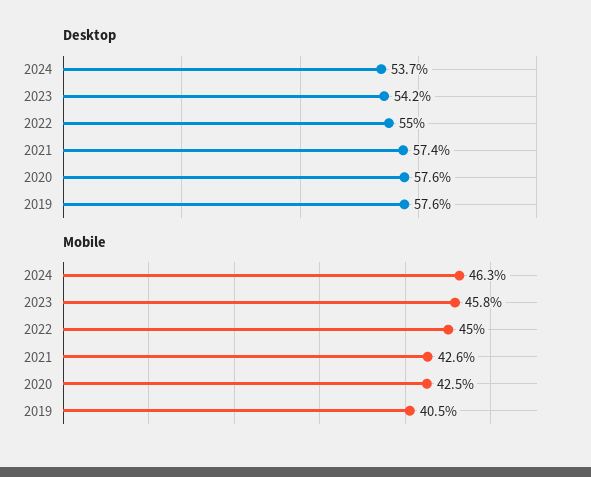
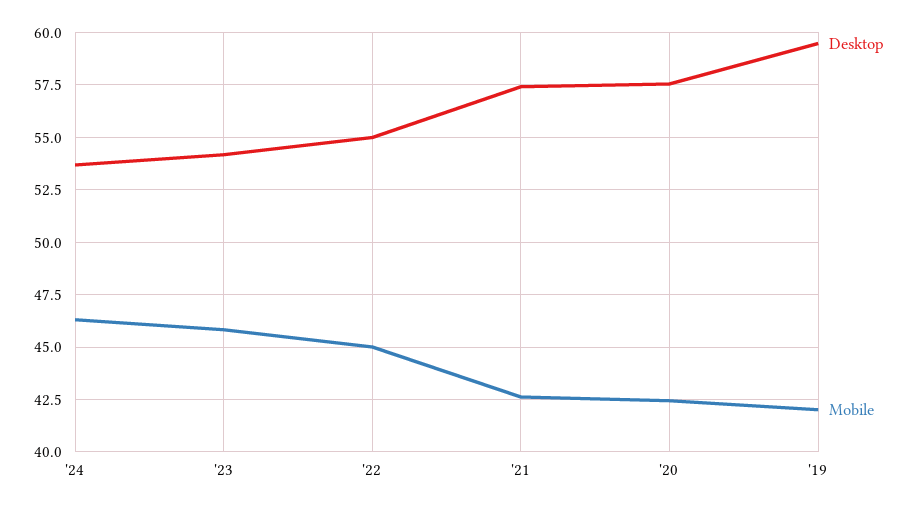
  {
    "Desktop": {
      "2024": 53.7,
      "2023": 54.2,
      "2022": 55,
      "2021": 57.4,
      "2020": 57.6,
-     "2019": 57.6
+     "2019": 59.5
    },
    "Mobile": {
      "2024": 46.3,
      "2023": 45.8,
      "2022": 45,
      "2021": 42.6,
      "2020": 42.5,
-     "2019": 40.5
+     "2019": 42
    }
  }

